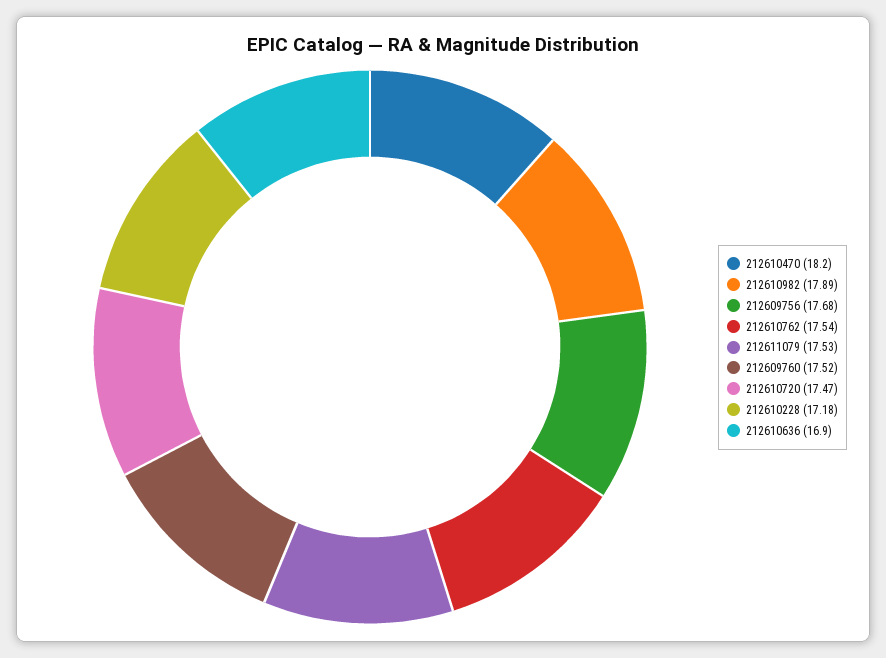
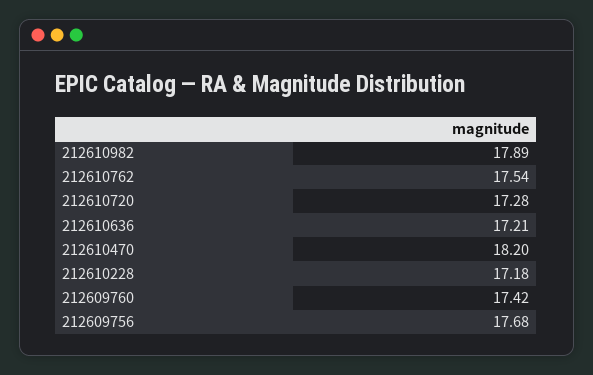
  {
    "212610470": 18.2,
    "212610982": 17.89,
    "212609756": 17.68,
    "212610762": 17.54,
-   "212611079": 17.53,
-   "212609760": 17.52,
+   "212609760": 17.42,
-   "212610720": 17.47,
+   "212610720": 17.28,
    "212610228": 17.18,
-   "212610636": 16.9
+   "212610636": 17.21
  }

